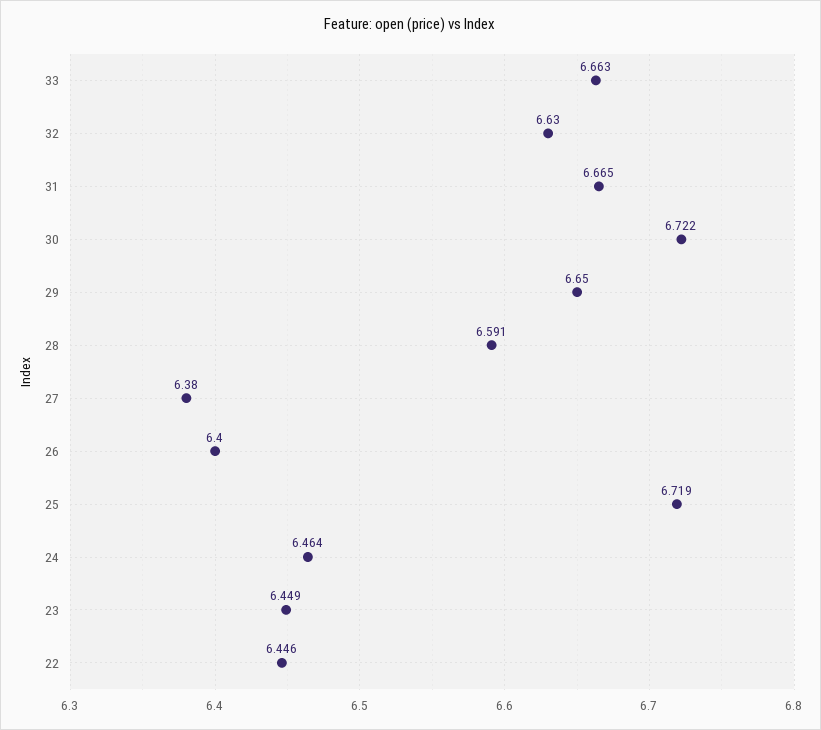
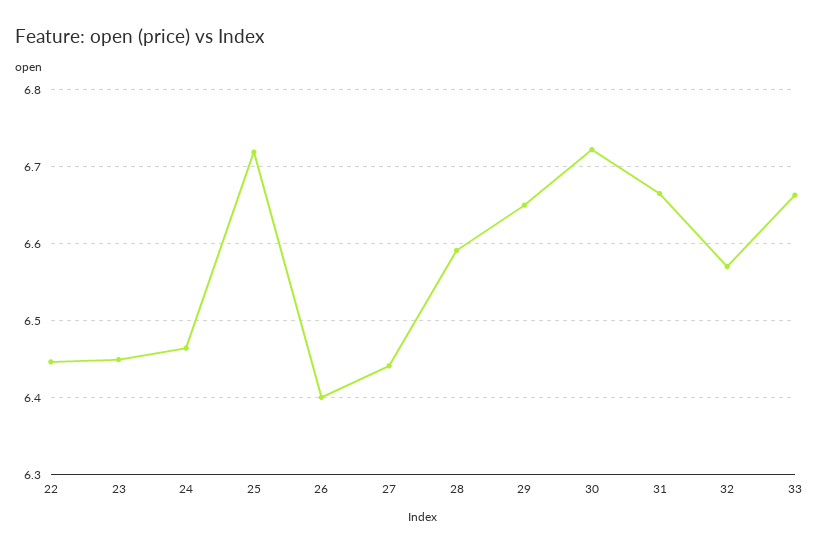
  {
    "33": 6.663,
-   "32": 6.63,
+   "32": 6.57,
    "31": 6.665,
    "30": 6.722,
    "29": 6.65,
    "28": 6.591,
-   "27": 6.38,
+   "27": 6.44,
    "26": 6.4,
    "25": 6.719,
    "24": 6.464,
    "23": 6.449,
    "22": 6.446
  }

